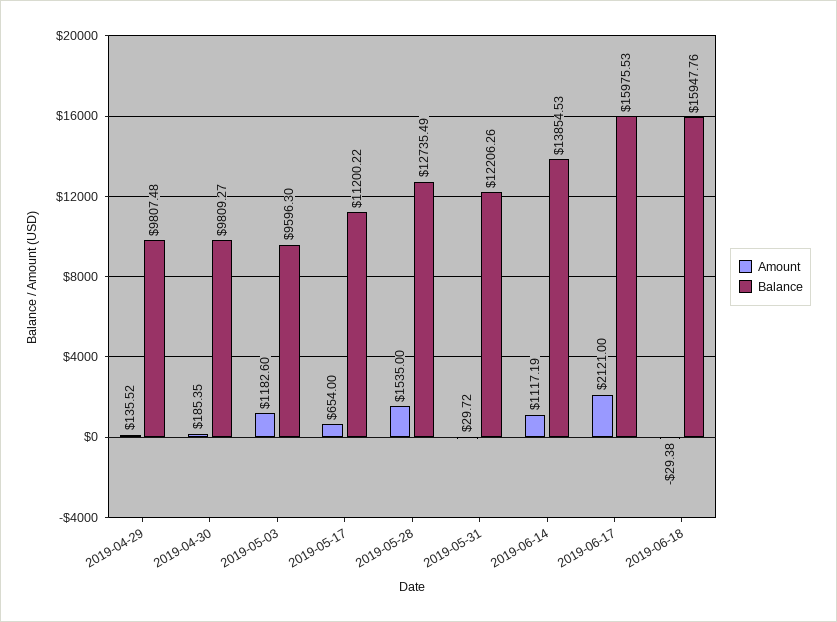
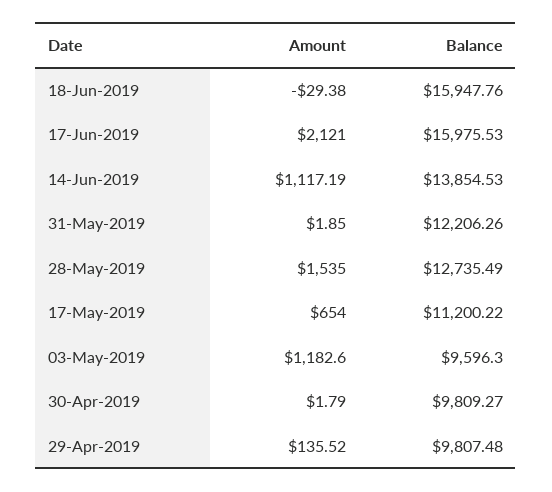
  {
    "Amount": {
      "2019-04-29": 135.52,
-     "2019-04-30": 185.35,
+     "2019-04-30": 1.79,
      "2019-05-03": 1182.6,
      "2019-05-17": 654,
      "2019-05-28": 1535,
-     "2019-05-31": 29.72,
+     "2019-05-31": 1.85,
      "2019-06-14": 1117.19,
      "2019-06-17": 2121,
      "2019-06-18": -29.38
    },
    "Balance": {
      "2019-04-29": 9807.48,
      "2019-04-30": 9809.27,
      "2019-05-03": 9596.3,
      "2019-05-17": 11200.22,
      "2019-05-28": 12735.49,
      "2019-05-31": 12206.26,
      "2019-06-14": 13854.53,
      "2019-06-17": 15975.53,
      "2019-06-18": 15947.76
    }
  }

